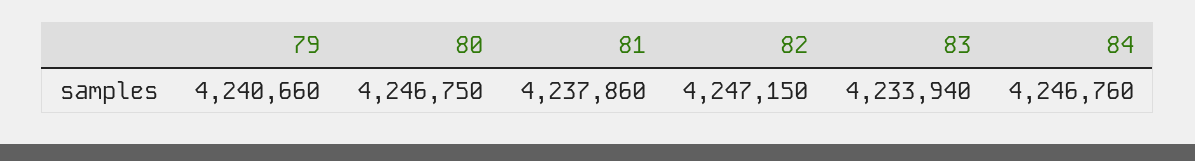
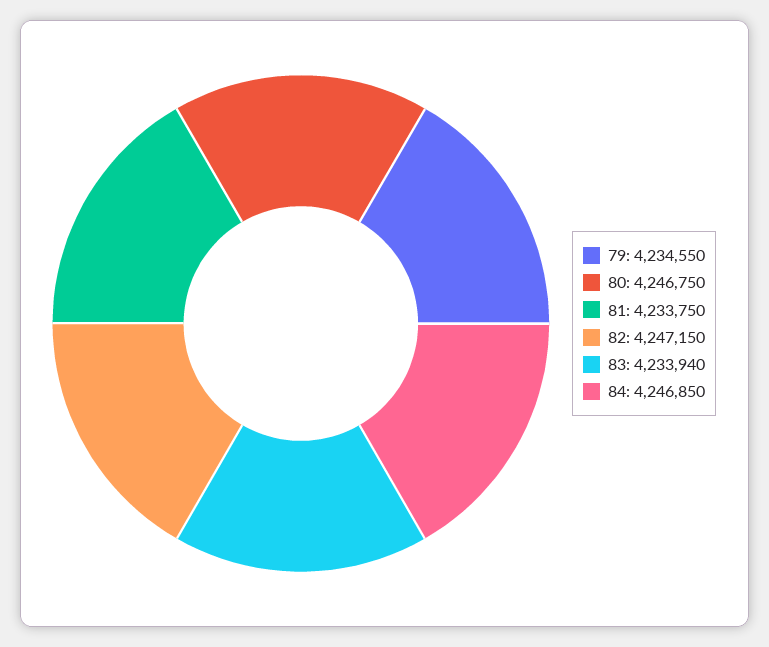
  {
-   "79": 4240660,
+   "79": 4234550,
    "80": 4246750,
-   "81": 4237860,
+   "81": 4233750,
    "82": 4247150,
    "83": 4233940,
-   "84": 4246760
+   "84": 4246850
  }

